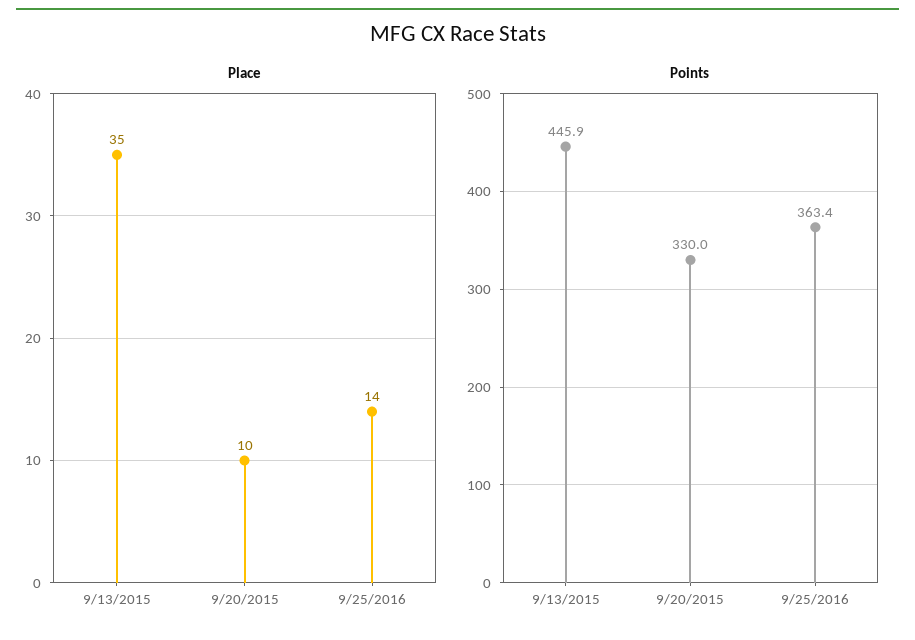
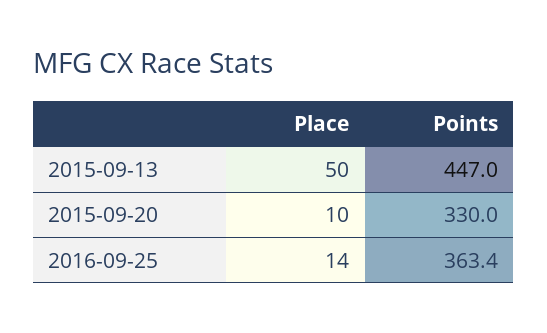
  {
    "Place": {
-     "9/13/2015": 35,
+     "9/13/2015": 50,
      "9/20/2015": 10,
      "9/25/2016": 14
    },
    "Points": {
-     "9/13/2015": 445.9,
+     "9/13/2015": 447,
      "9/20/2015": 330,
      "9/25/2016": 363.4
    }
  }

